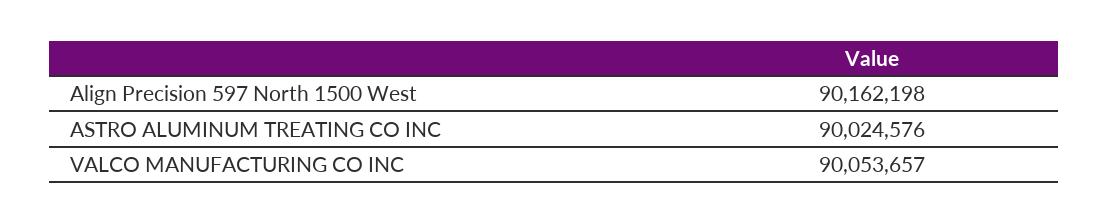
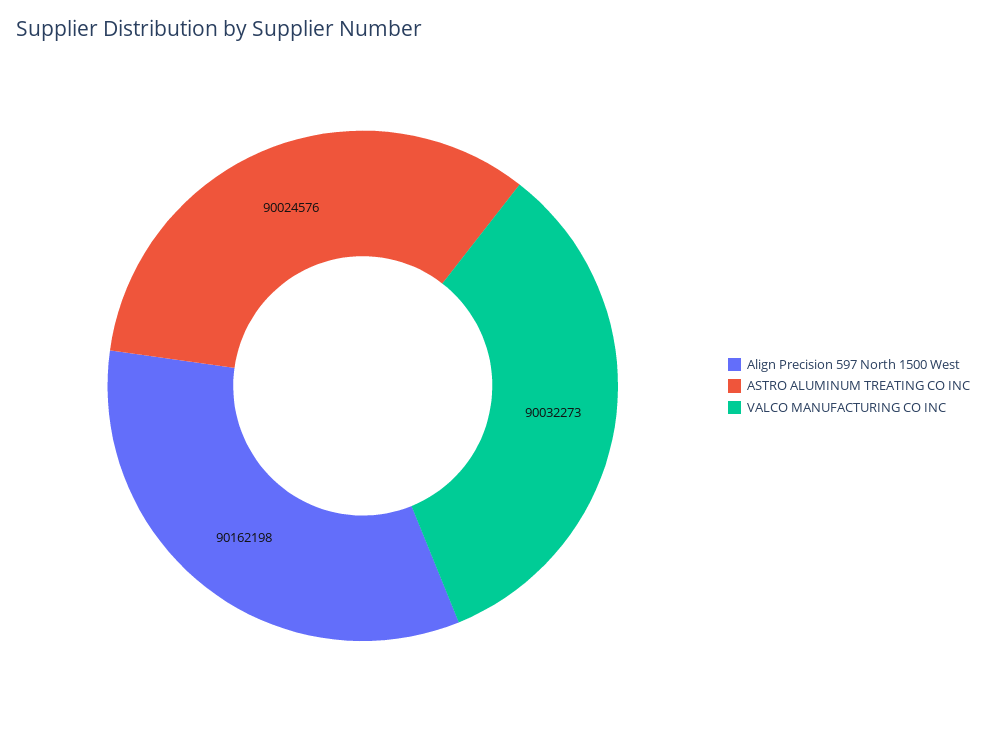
  {
    "Align Precision 597 North 1500 West": 90162198,
    "ASTRO ALUMINUM TREATING CO INC": 90024576,
-   "VALCO MANUFACTURING CO INC": 90053657
+   "VALCO MANUFACTURING CO INC": 90032273
  }

